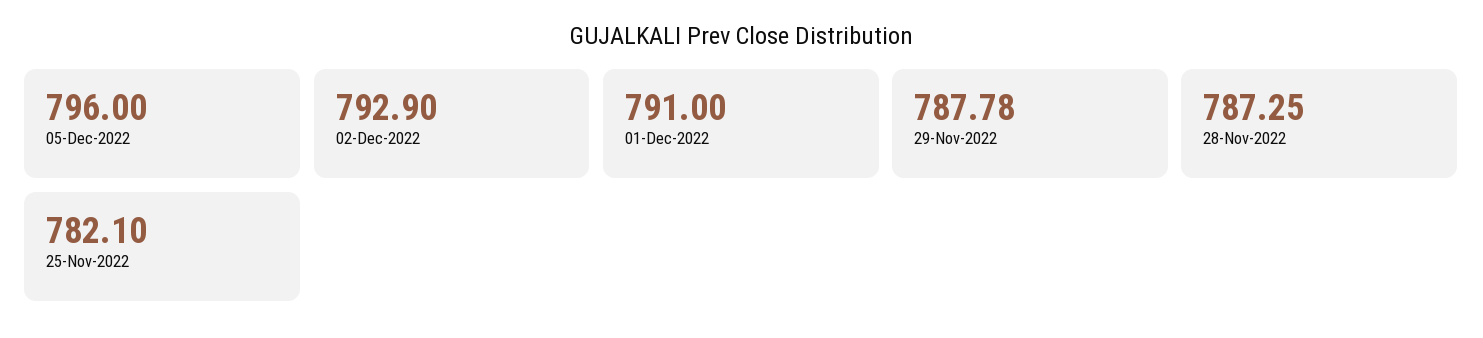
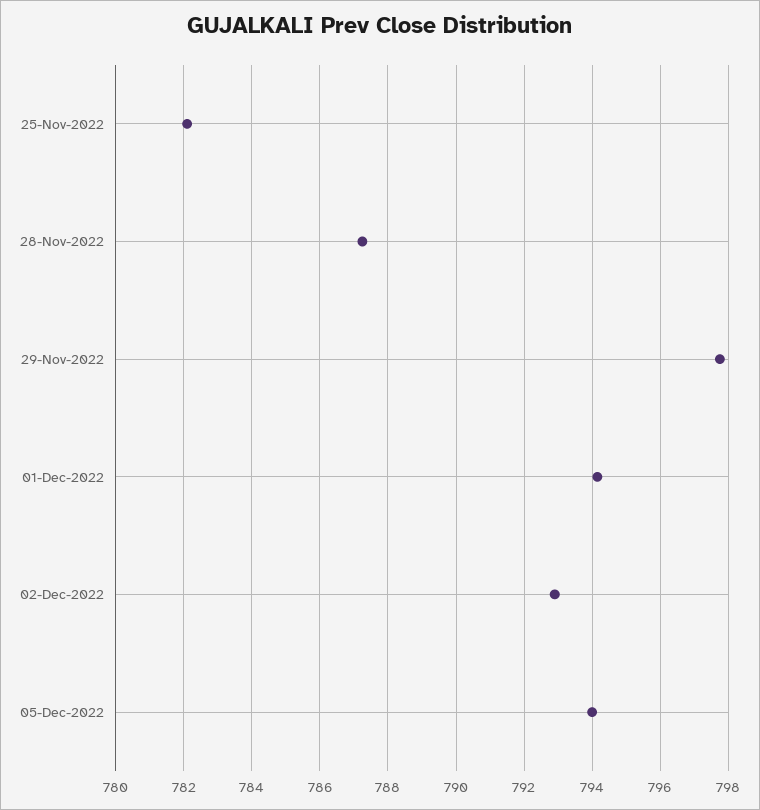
  {
-   "05-Dec-2022": 796,
+   "05-Dec-2022": 794,
    "02-Dec-2022": 792.9,
-   "01-Dec-2022": 791,
+   "01-Dec-2022": 794.2,
-   "29-Nov-2022": 787.78,
+   "29-Nov-2022": 797.8,
    "28-Nov-2022": 787.25,
    "25-Nov-2022": 782.1
  }

